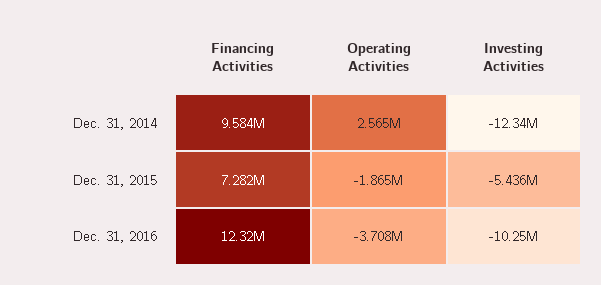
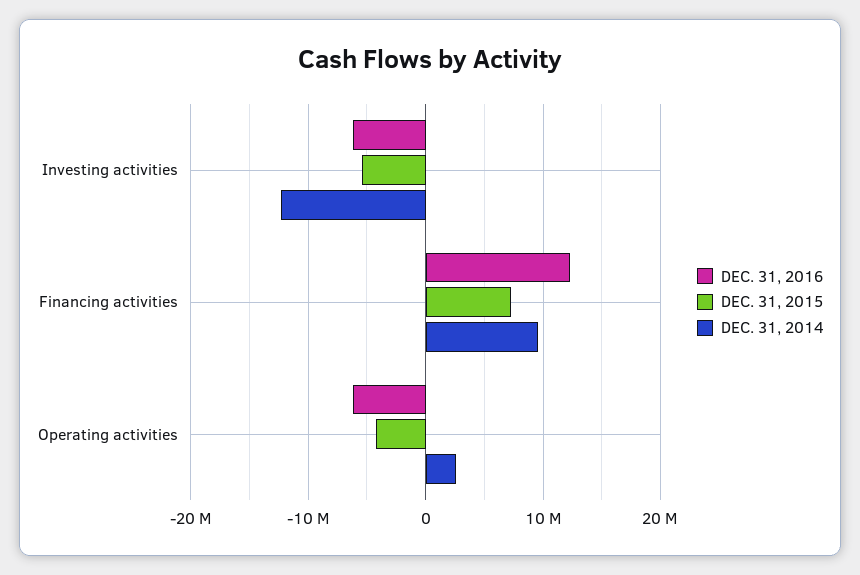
  {
    "Dec. 31, 2014": {
      "Financing Activities": 9584000,
      "Operating Activities": 2565000,
      "Investing Activities": -12340000
    },
    "Dec. 31, 2015": {
      "Financing Activities": 7282000,
-     "Operating Activities": -1865000,
+     "Operating Activities": -4000000,
      "Investing Activities": -5436000
    },
    "Dec. 31, 2016": {
      "Financing Activities": 12320000,
-     "Operating Activities": -3708000,
+     "Operating Activities": -6000000,
-     "Investing Activities": -10250000
+     "Investing Activities": -6000000
    }
  }

